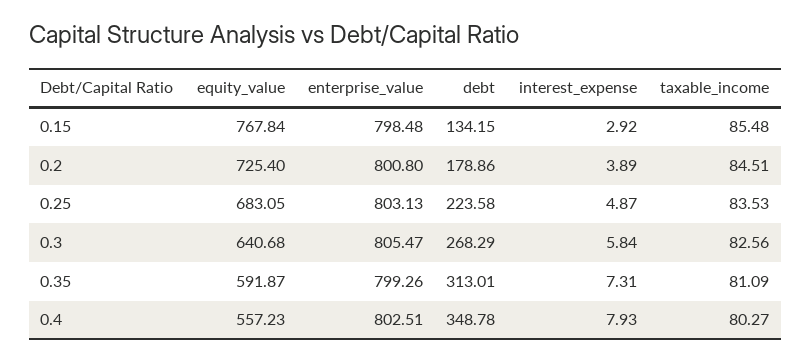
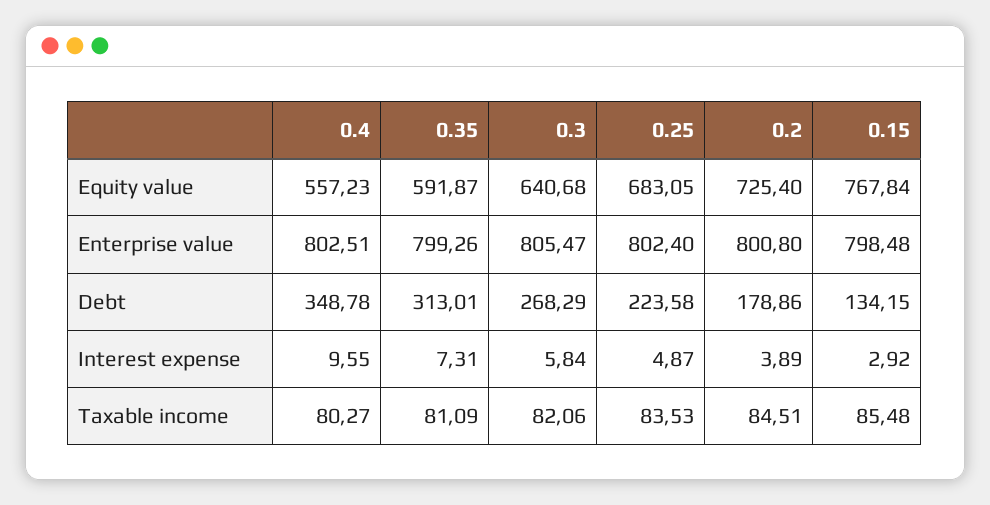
  {
    "equity_value": {
      "0.15": 767.84,
      "0.2": 725.4,
      "0.25": 683.05,
      "0.3": 640.68,
      "0.35": 591.87,
      "0.4": 557.23
    },
    "enterprise_value": {
      "0.15": 798.48,
      "0.2": 800.8,
-     "0.25": 803.13,
+     "0.25": 802.4,
      "0.3": 805.47,
      "0.35": 799.26,
      "0.4": 802.51
    },
    "debt": {
      "0.15": 134.15,
      "0.2": 178.86,
      "0.25": 223.58,
      "0.3": 268.29,
      "0.35": 313.01,
      "0.4": 348.78
    },
    "interest_expense": {
      "0.15": 2.92,
      "0.2": 3.89,
      "0.25": 4.87,
      "0.3": 5.84,
      "0.35": 7.31,
-     "0.4": 7.93
+     "0.4": 9.55
    },
    "taxable_income": {
      "0.15": 85.48,
      "0.2": 84.51,
      "0.25": 83.53,
-     "0.3": 82.56,
+     "0.3": 82.06,
      "0.35": 81.09,
      "0.4": 80.27
    }
  }

